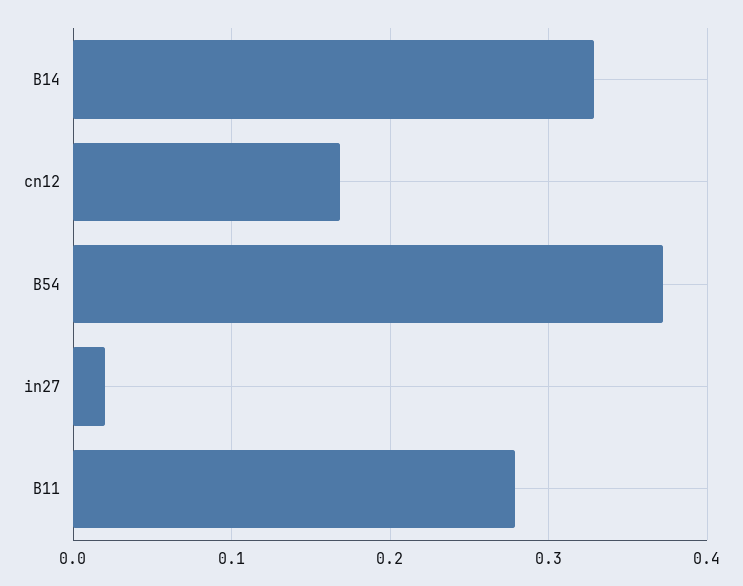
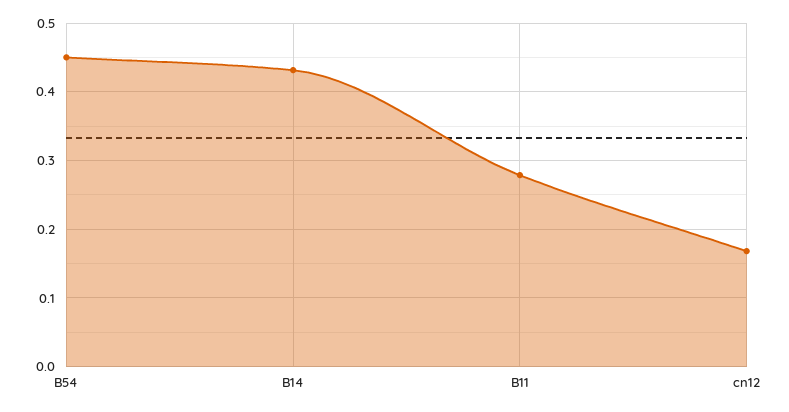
  {
-   "B14": 0.33,
+   "B14": 0.43,
    "cn12": 0.17,
-   "B54": 0.37,
+   "B54": 0.45,
-   "in27": 0.02,
    "B11": 0.28
  }

